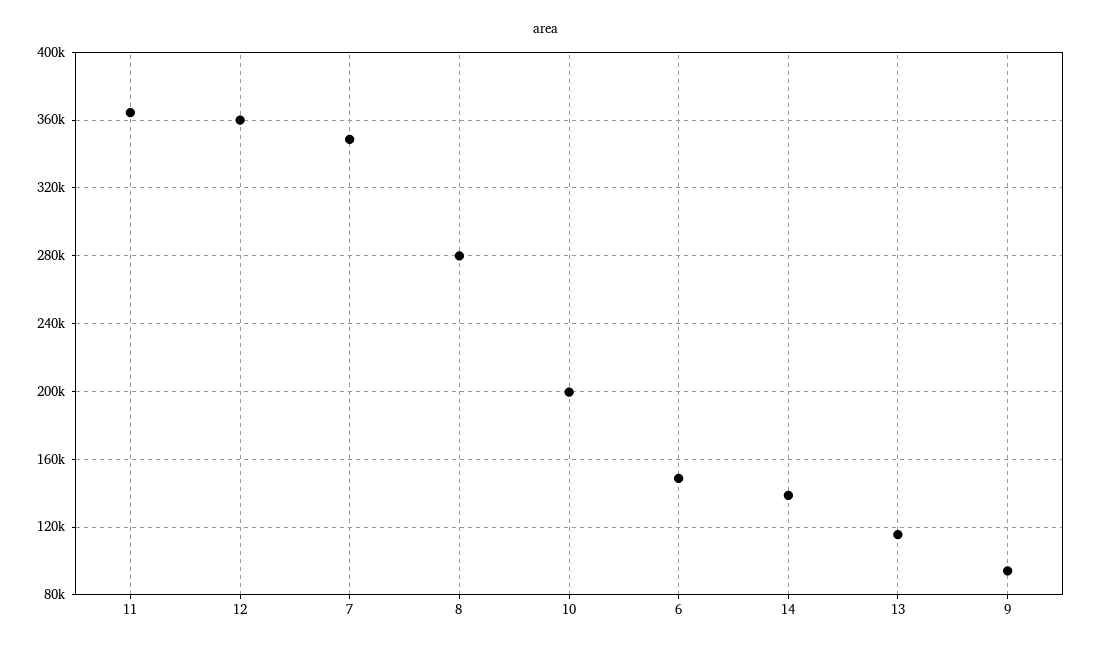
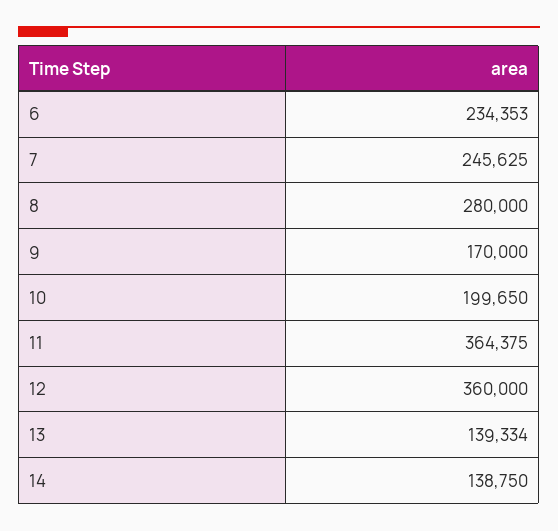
  {
    "11": 364375,
    "12": 360000,
-   "7": 350000,
+   "7": 245625,
    "8": 280000,
    "10": 199650,
-   "6": 150000,
+   "6": 234353,
    "14": 138750,
-   "13": 115000,
+   "13": 139334,
-   "9": 95000
+   "9": 170000
  }

